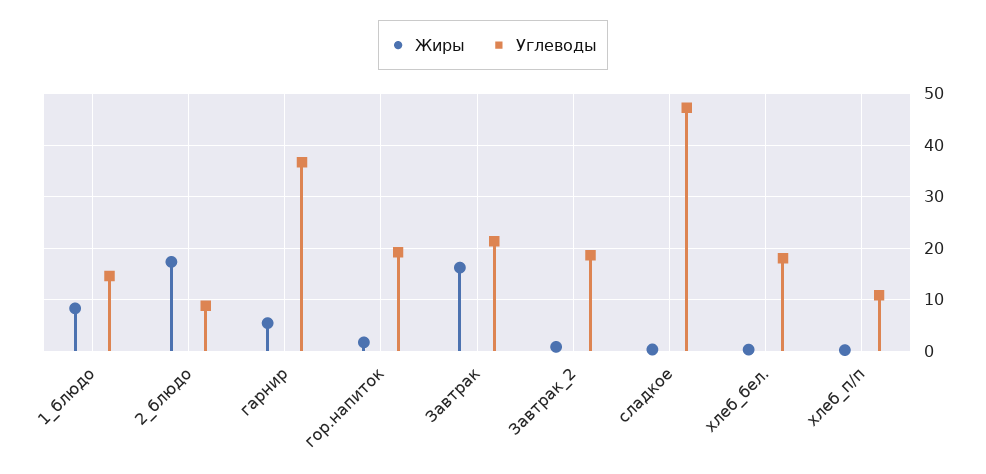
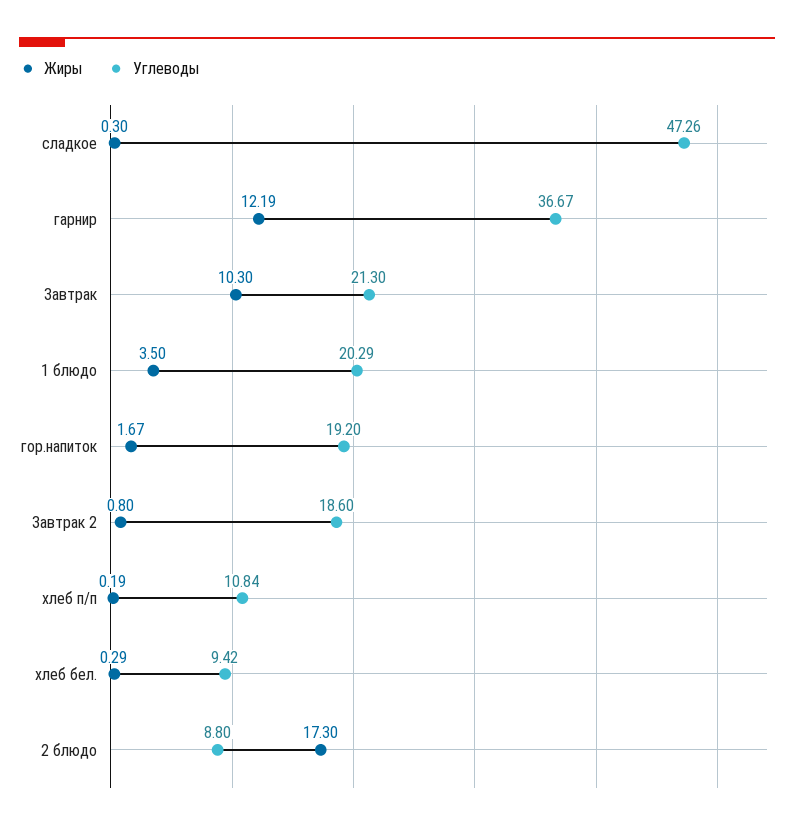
  {
    "Жиры": {
-     "1_блюдо": 8,
+     "1_блюдо": 3.5,
      "2_блюдо": 17.3,
-     "гарнир": 6,
+     "гарнир": 12.19,
      "гор.напиток": 1.67,
-     "Завтрак": 16,
+     "Завтрак": 10.3,
      "Завтрак_2": 0.8,
      "сладкое": 0.3,
      "хлеб_бел.": 0.29,
      "хлеб_п/п": 0.19
    },
    "Углеводы": {
-     "1_блюдо": 14,
+     "1_блюдо": 20.29,
      "2_блюдо": 8.8,
      "гарнир": 36.67,
      "гор.напиток": 19.2,
      "Завтрак": 21.3,
      "Завтрак_2": 18.6,
      "сладкое": 47.26,
-     "хлеб_бел.": 18,
+     "хлеб_бел.": 9.42,
      "хлеб_п/п": 10.84
    }
  }

